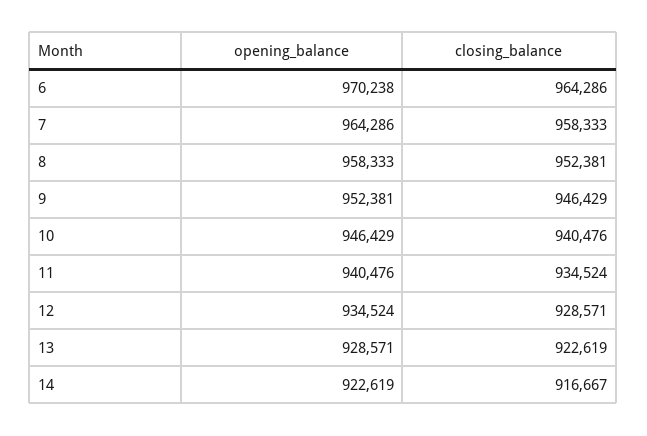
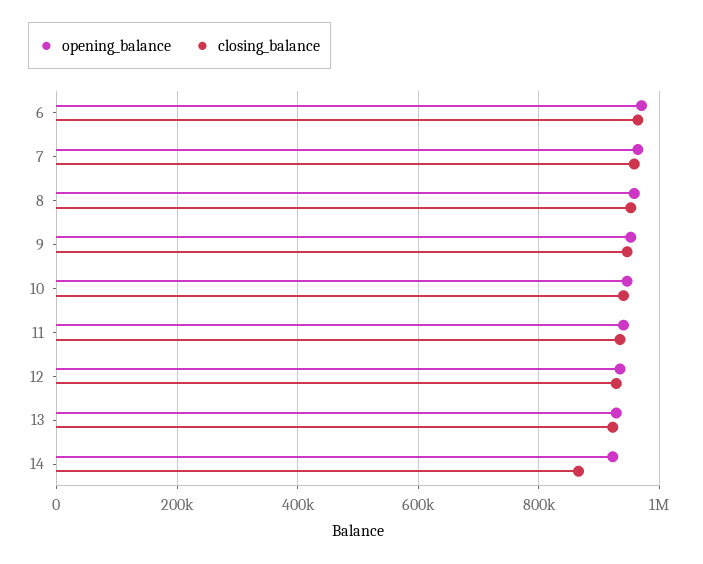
  {
    "opening_balance": {
      "6": 970238,
      "7": 964286,
      "8": 958333,
      "9": 952381,
      "10": 946429,
      "11": 940476,
      "12": 934524,
      "13": 928571,
      "14": 922619
    },
    "closing_balance": {
      "6": 964286,
      "7": 958333,
      "8": 952381,
      "9": 946429,
      "10": 940476,
      "11": 934524,
      "12": 928571,
      "13": 922619,
-     "14": 916667
+     "14": 860000
    }
  }

